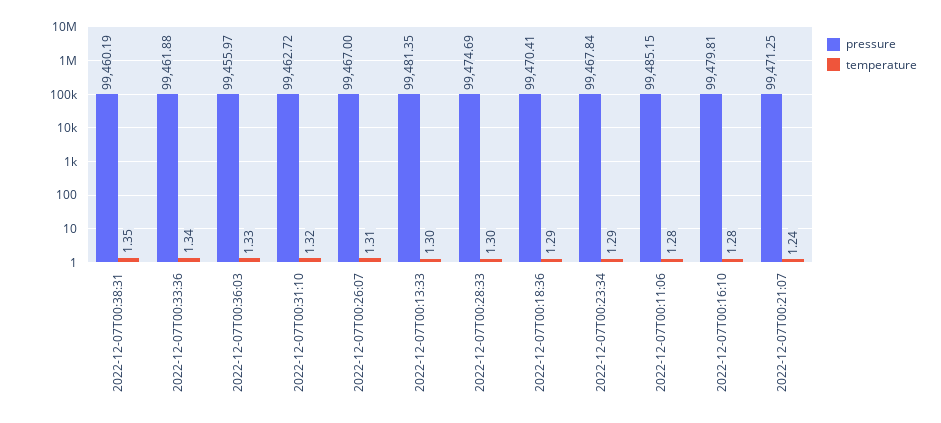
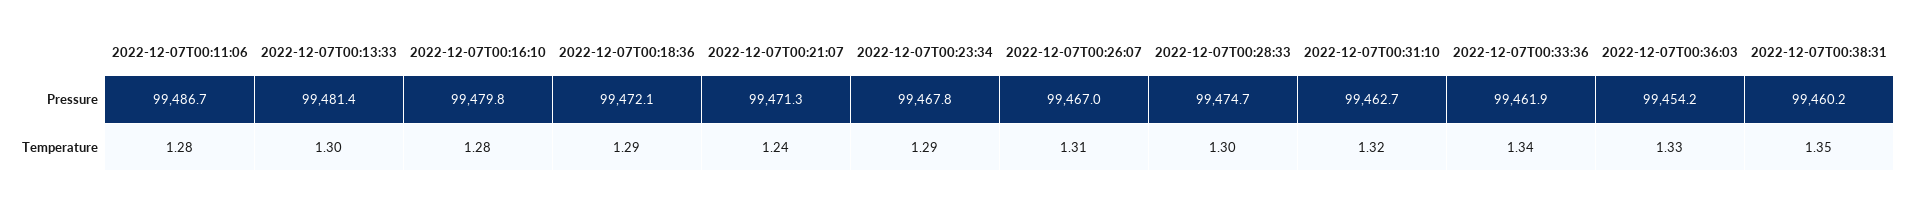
  {
    "pressure": {
      "2022-12-07T00:38:31": 99460.19,
      "2022-12-07T00:33:36": 99461.88,
-     "2022-12-07T00:36:03": 99455.97,
+     "2022-12-07T00:36:03": 99454.2,
      "2022-12-07T00:31:10": 99462.72,
      "2022-12-07T00:26:07": 99467,
      "2022-12-07T00:13:33": 99481.35,
      "2022-12-07T00:28:33": 99474.69,
-     "2022-12-07T00:18:36": 99470.41,
+     "2022-12-07T00:18:36": 99472.1,
      "2022-12-07T00:23:34": 99467.84,
-     "2022-12-07T00:11:06": 99485.15,
+     "2022-12-07T00:11:06": 99486.7,
      "2022-12-07T00:16:10": 99479.81,
      "2022-12-07T00:21:07": 99471.25
    },
    "temperature": {
      "2022-12-07T00:38:31": 1.35,
      "2022-12-07T00:33:36": 1.34,
      "2022-12-07T00:36:03": 1.33,
      "2022-12-07T00:31:10": 1.32,
      "2022-12-07T00:26:07": 1.31,
      "2022-12-07T00:13:33": 1.3,
      "2022-12-07T00:28:33": 1.3,
      "2022-12-07T00:18:36": 1.29,
      "2022-12-07T00:23:34": 1.29,
      "2022-12-07T00:11:06": 1.28,
      "2022-12-07T00:16:10": 1.28,
      "2022-12-07T00:21:07": 1.24
    }
  }

